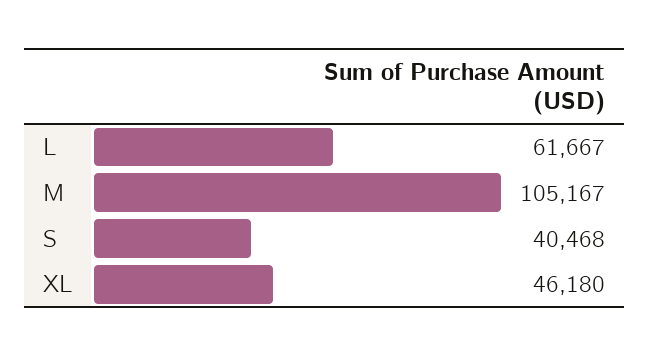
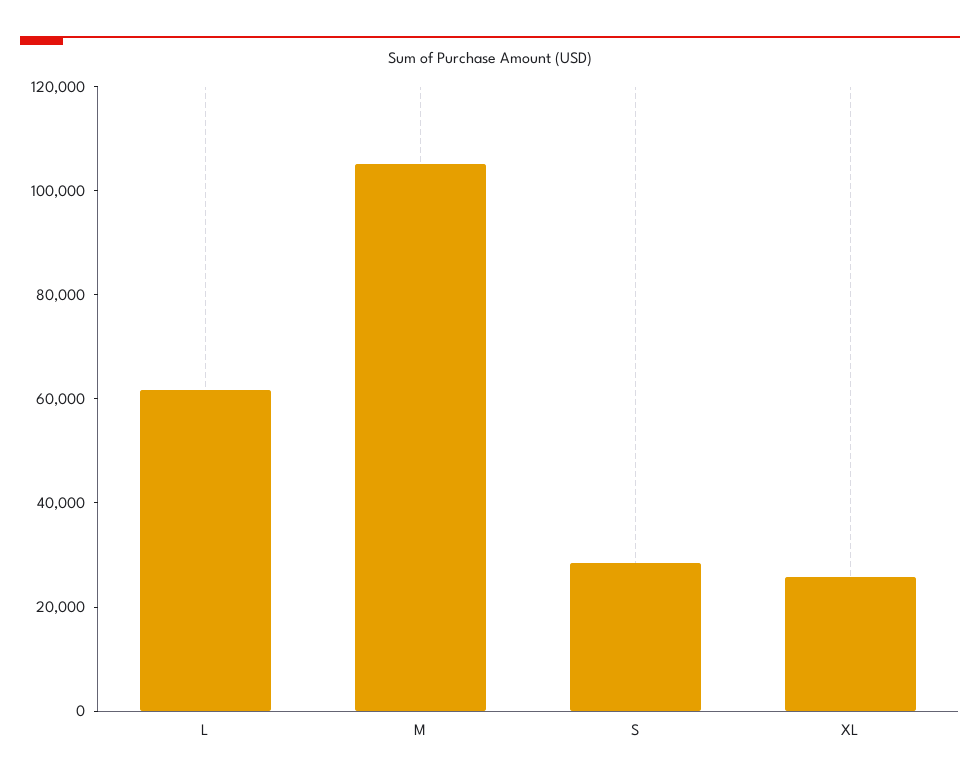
  {
    "L": 61667,
    "M": 105167,
-   "S": 40468,
+   "S": 30000,
-   "XL": 46180
+   "XL": 25000
  }

